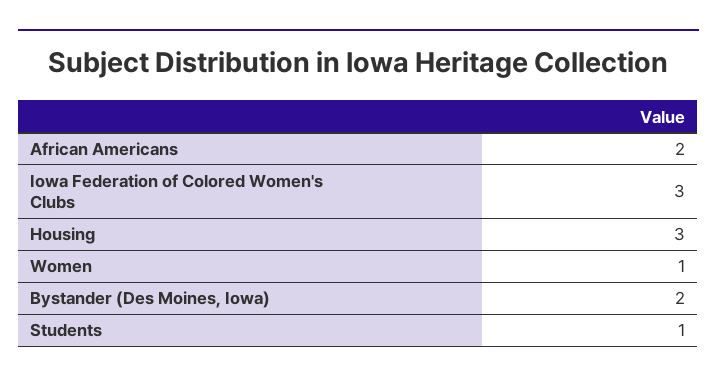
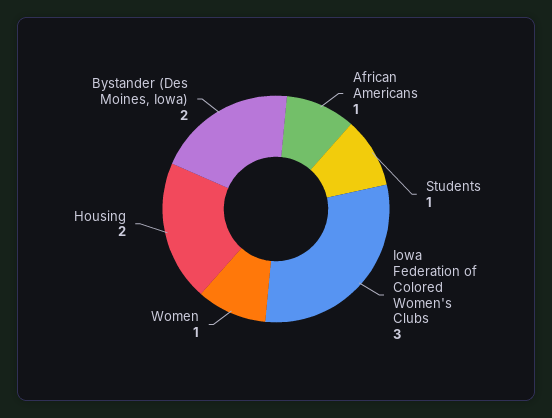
  {
-   "African Americans": 2,
+   "African Americans": 1,
    "Iowa Federation of Colored Women's Clubs": 3,
-   "Housing": 3,
+   "Housing": 2,
    "Women": 1,
    "Bystander (Des Moines, Iowa)": 2,
    "Students": 1
  }

